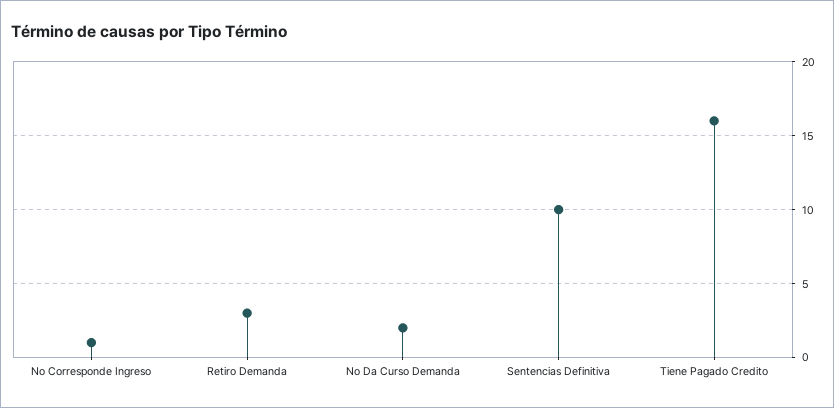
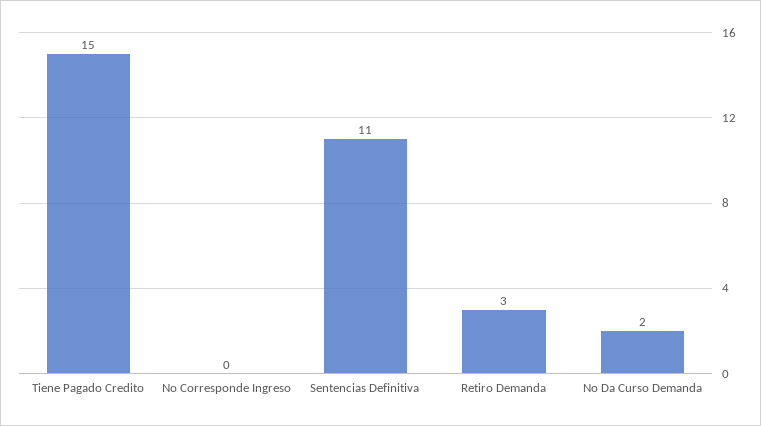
  {
-   "No Corresponde Ingreso": 1,
+   "No Corresponde Ingreso": 0,
    "Retiro Demanda": 3,
    "No Da Curso Demanda": 2,
-   "Sentencias Definitiva": 10,
+   "Sentencias Definitiva": 11,
-   "Tiene Pagado Credito": 16
+   "Tiene Pagado Credito": 15
  }

